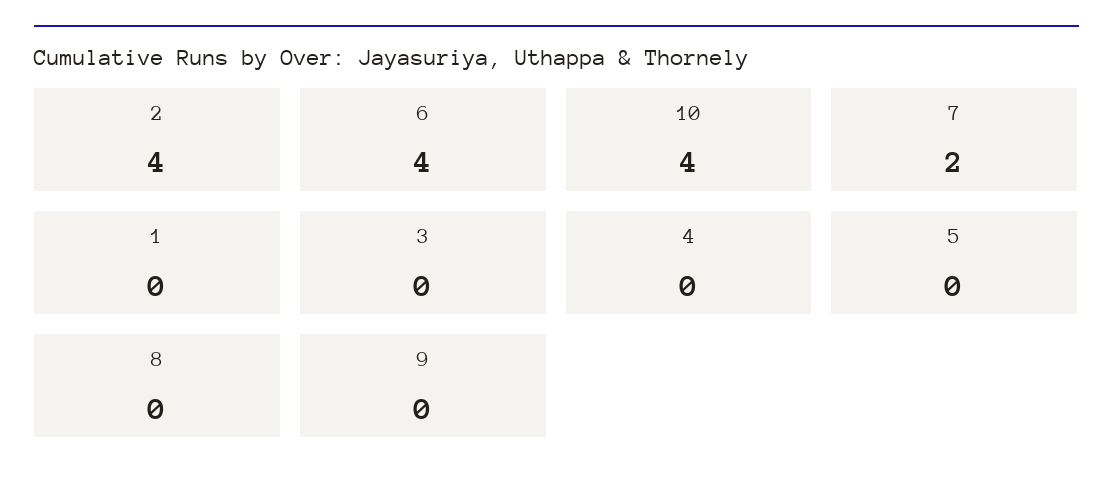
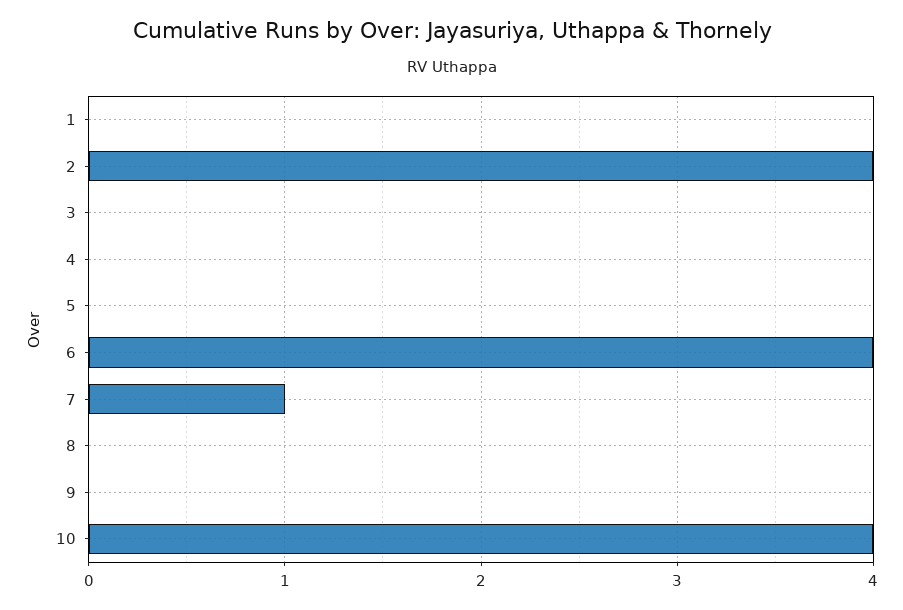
  {
    "2": 4,
    "6": 4,
    "10": 4,
-   "7": 2,
+   "7": 1,
    "1": 0,
    "3": 0,
    "4": 0,
    "5": 0,
    "8": 0,
    "9": 0
  }

